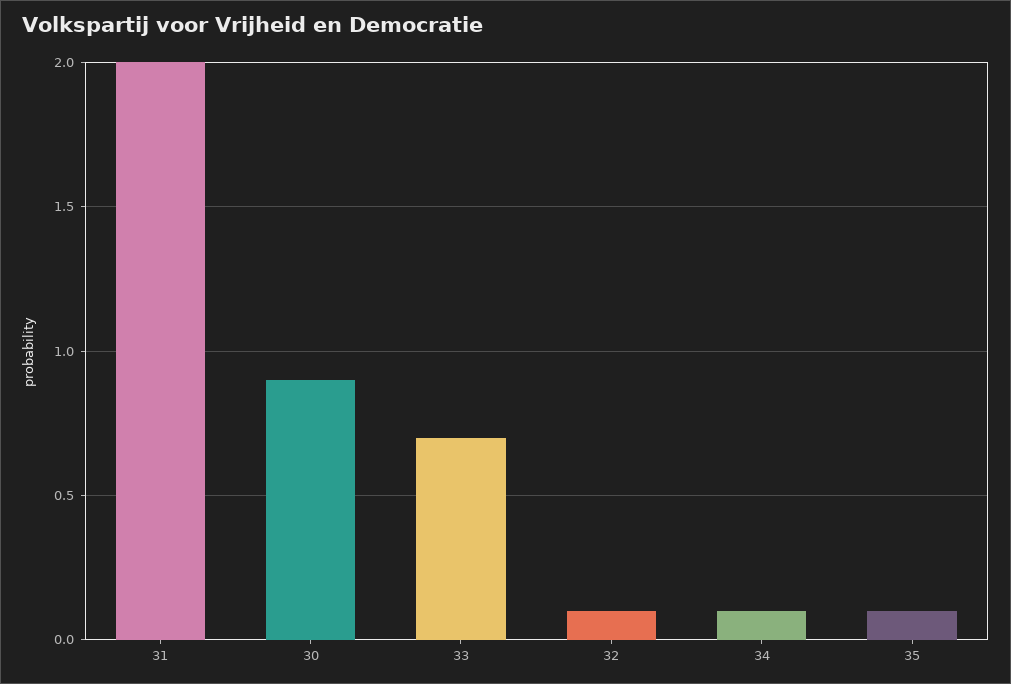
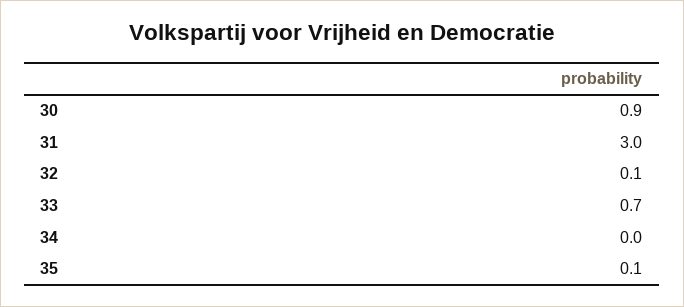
  {
-   "31": 2,
+   "31": 3,
    "30": 0.9,
    "33": 0.7,
    "32": 0.1,
-   "34": 0.1,
+   "34": 0,
    "35": 0.1
  }

